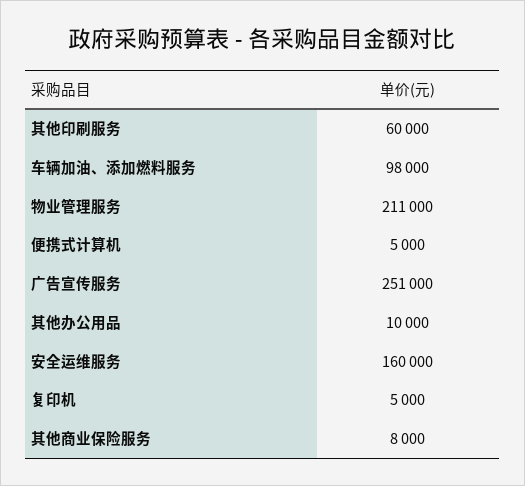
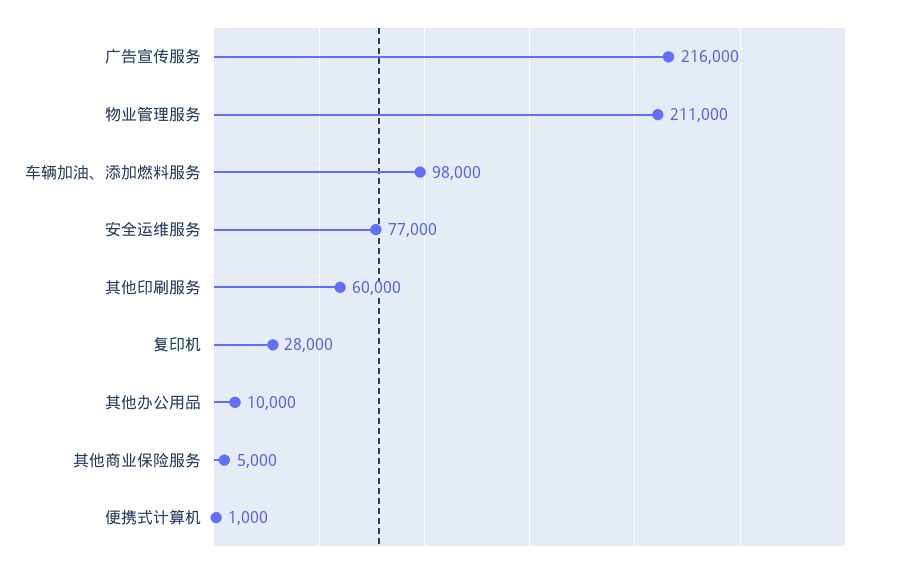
  {
    "其他印刷服务": 60000,
    "车辆加油、添加燃料服务": 98000,
    "物业管理服务": 211000,
-   "便携式计算机": 5000,
+   "便携式计算机": 1000,
-   "广告宣传服务": 251000,
+   "广告宣传服务": 216000,
    "其他办公用品": 10000,
-   "安全运维服务": 160000,
+   "安全运维服务": 77000,
-   "复印机": 5000,
+   "复印机": 28000,
-   "其他商业保险服务": 8000
+   "其他商业保险服务": 5000
  }

